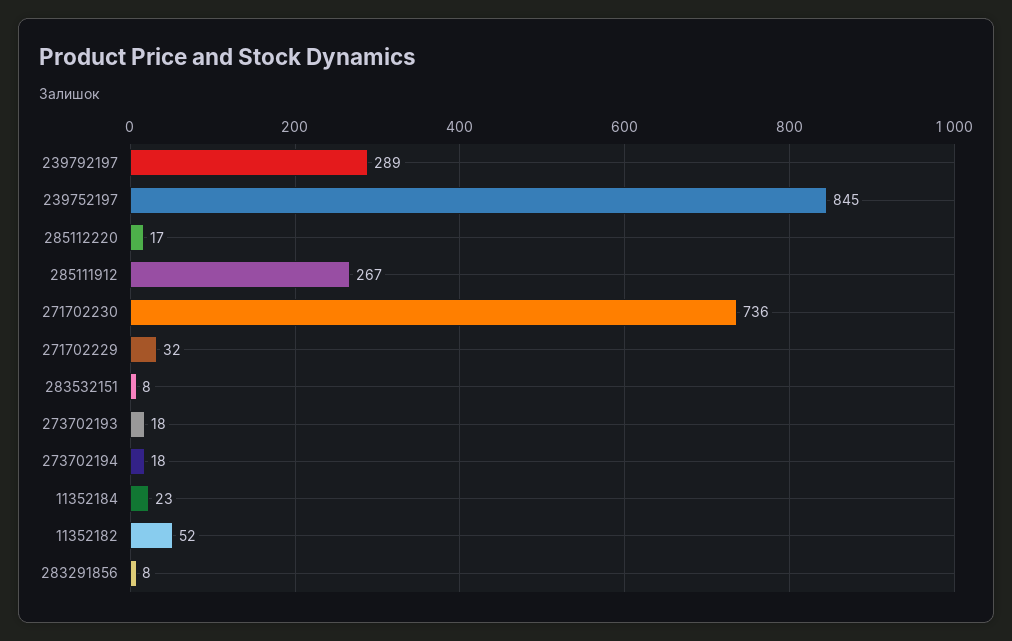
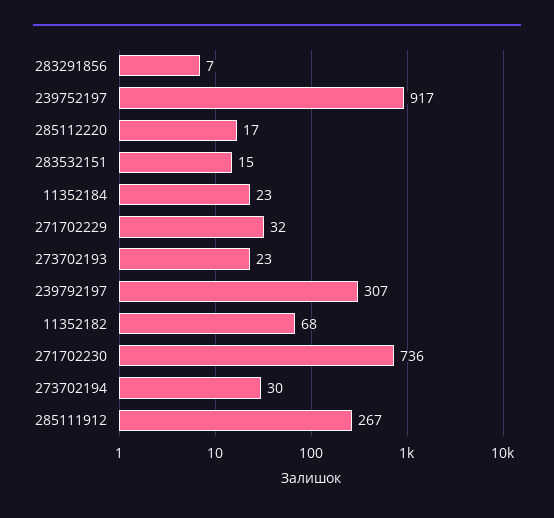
  {
-   "239792197": 289,
+   "239792197": 307,
-   "239752197": 845,
+   "239752197": 917,
    "285112220": 17,
    "285111912": 267,
    "271702230": 736,
    "271702229": 32,
-   "283532151": 8,
+   "283532151": 15,
-   "273702193": 18,
+   "273702193": 23,
-   "273702194": 18,
+   "273702194": 30,
    "11352184": 23,
-   "11352182": 52,
+   "11352182": 68,
-   "283291856": 8
+   "283291856": 7
  }

